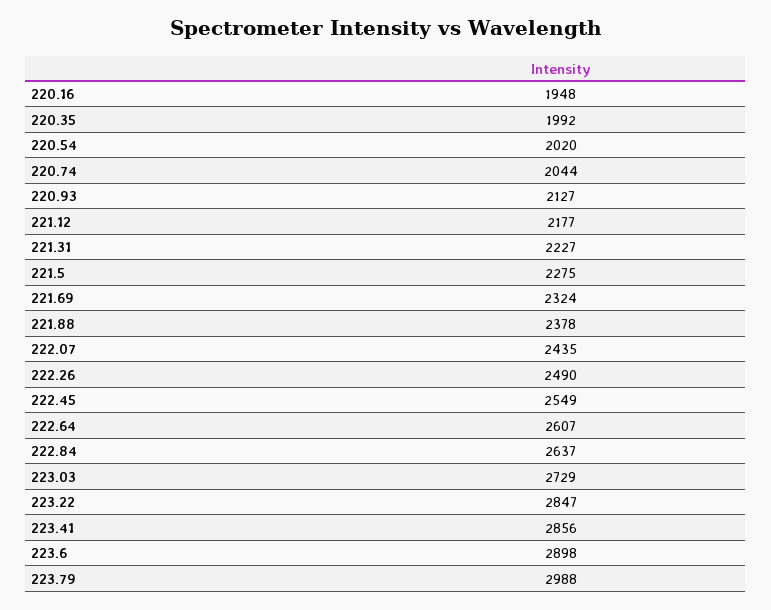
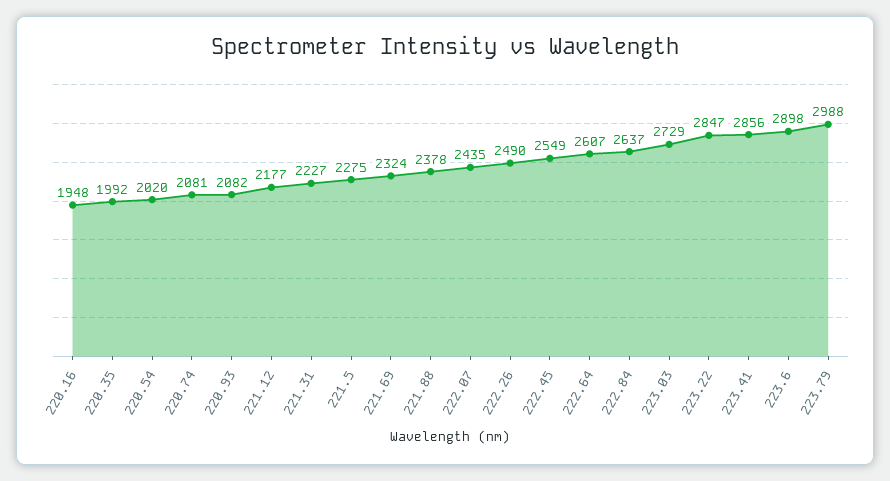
  {
    "220.16": 1948,
    "220.35": 1992,
    "220.54": 2020,
-   "220.74": 2044,
+   "220.74": 2081,
-   "220.93": 2127,
+   "220.93": 2082,
    "221.12": 2177,
    "221.31": 2227,
    "221.5": 2275,
    "221.69": 2324,
    "221.88": 2378,
    "222.07": 2435,
    "222.26": 2490,
    "222.45": 2549,
    "222.64": 2607,
    "222.84": 2637,
    "223.03": 2729,
    "223.22": 2847,
    "223.41": 2856,
    "223.6": 2898,
    "223.79": 2988
  }

